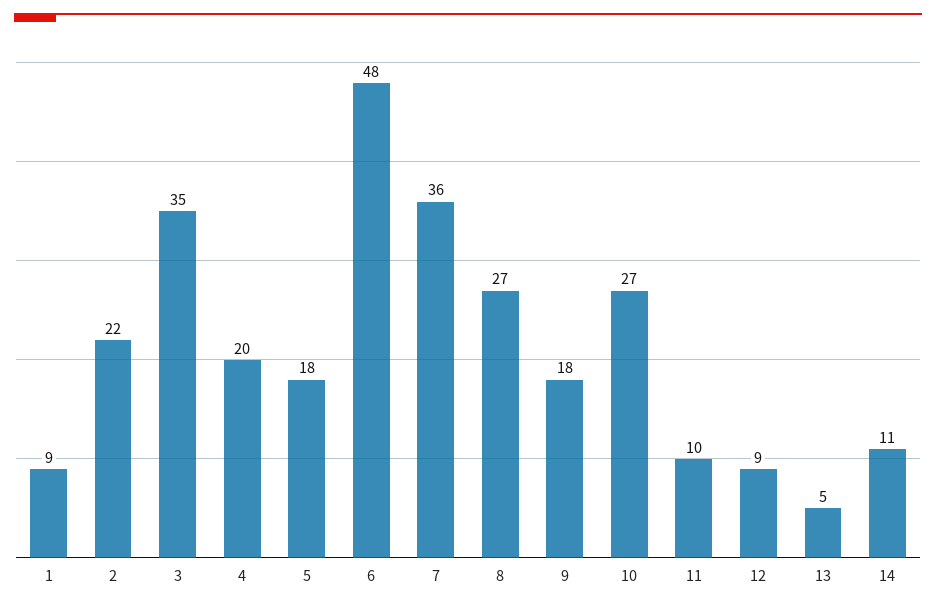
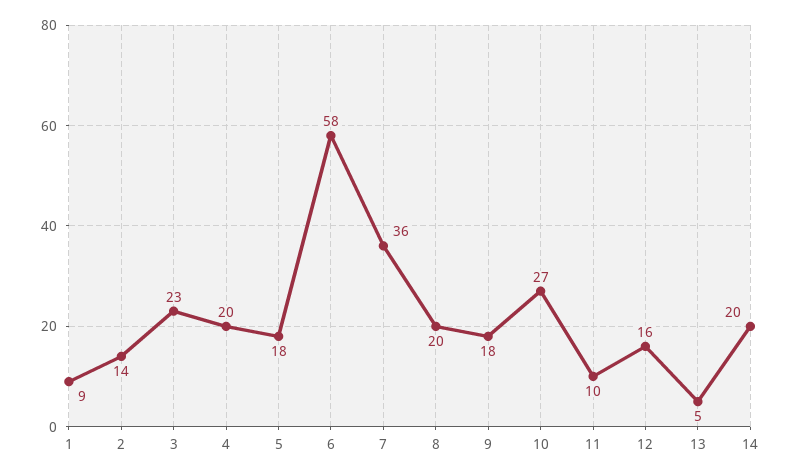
  {
    "1": 9,
-   "2": 22,
+   "2": 14,
-   "3": 35,
+   "3": 23,
    "4": 20,
    "5": 18,
-   "6": 48,
+   "6": 58,
    "7": 36,
-   "8": 27,
+   "8": 20,
    "9": 18,
    "10": 27,
    "11": 10,
-   "12": 9,
+   "12": 16,
    "13": 5,
-   "14": 11
+   "14": 20
  }

